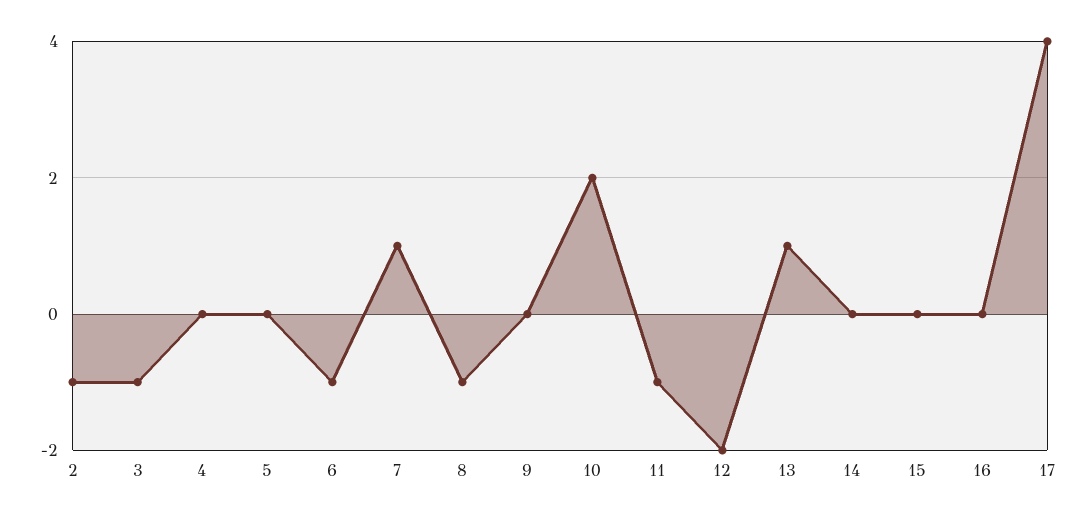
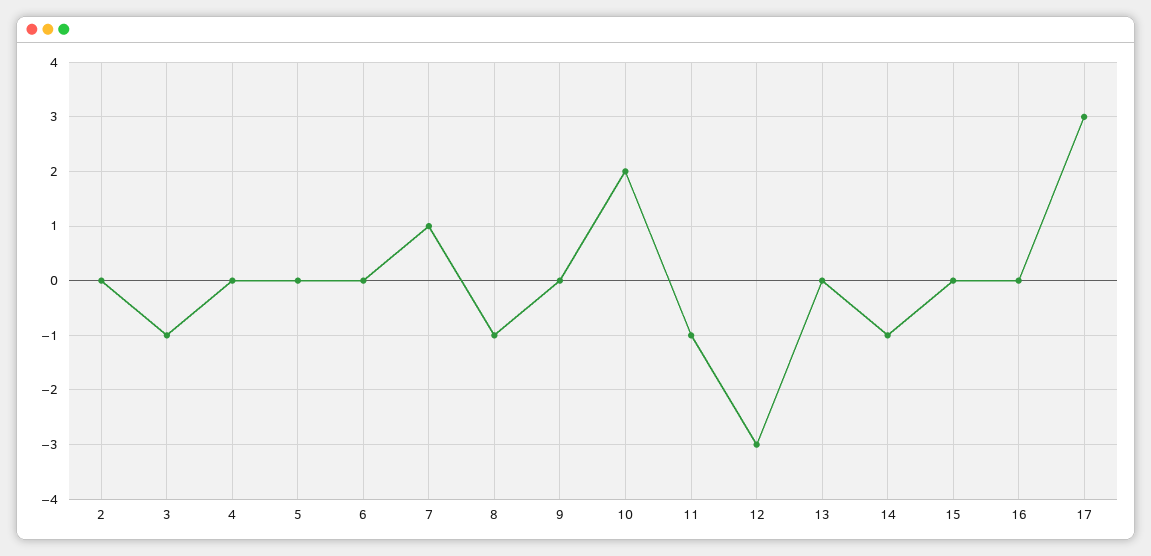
  {
-   "2": -1,
+   "2": 0,
    "3": -1,
    "4": 0,
    "5": 0,
-   "6": -1,
+   "6": 0,
    "7": 1,
    "8": -1,
    "9": 0,
    "10": 2,
    "11": -1,
-   "12": -2,
+   "12": -3,
-   "13": 1,
+   "13": 0,
-   "14": 0,
+   "14": -1,
    "15": 0,
    "16": 0,
-   "17": 4
+   "17": 3
  }

